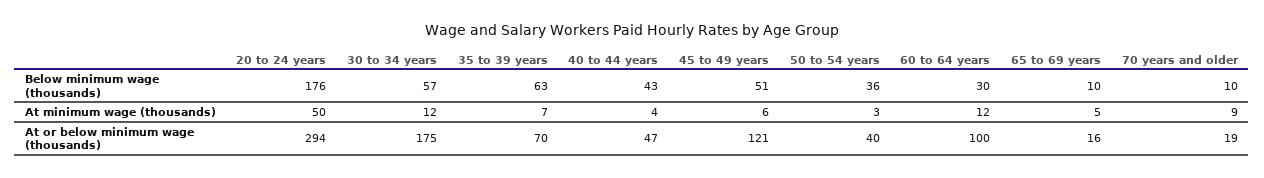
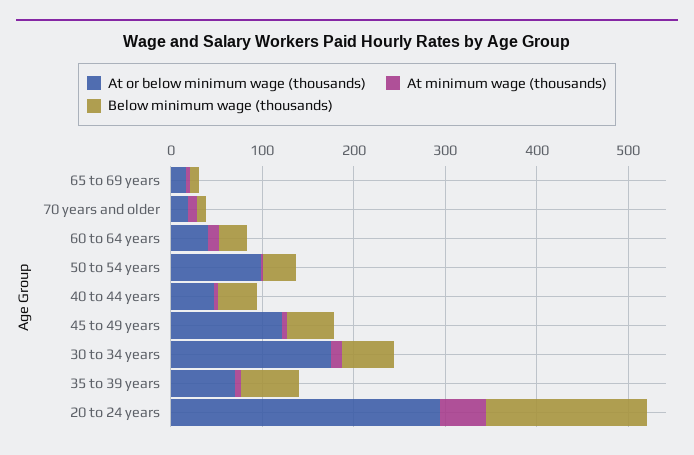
  {
    "Below minimum wage (thousands)": {
      "20 to 24 years": 176,
      "30 to 34 years": 57,
      "35 to 39 years": 63,
      "40 to 44 years": 43,
      "45 to 49 years": 51,
      "50 to 54 years": 36,
      "60 to 64 years": 30,
      "65 to 69 years": 10,
      "70 years and older": 10
    },
    "At minimum wage (thousands)": {
      "20 to 24 years": 50,
      "30 to 34 years": 12,
      "35 to 39 years": 7,
      "40 to 44 years": 4,
      "45 to 49 years": 6,
      "50 to 54 years": 3,
      "60 to 64 years": 12,
      "65 to 69 years": 5,
      "70 years and older": 9
    },
    "At or below minimum wage (thousands)": {
      "20 to 24 years": 294,
      "30 to 34 years": 175,
      "35 to 39 years": 70,
      "40 to 44 years": 47,
      "45 to 49 years": 121,
-     "50 to 54 years": 40,
+     "50 to 54 years": 100,
-     "60 to 64 years": 100,
+     "60 to 64 years": 40,
      "65 to 69 years": 16,
      "70 years and older": 19
    }
  }

